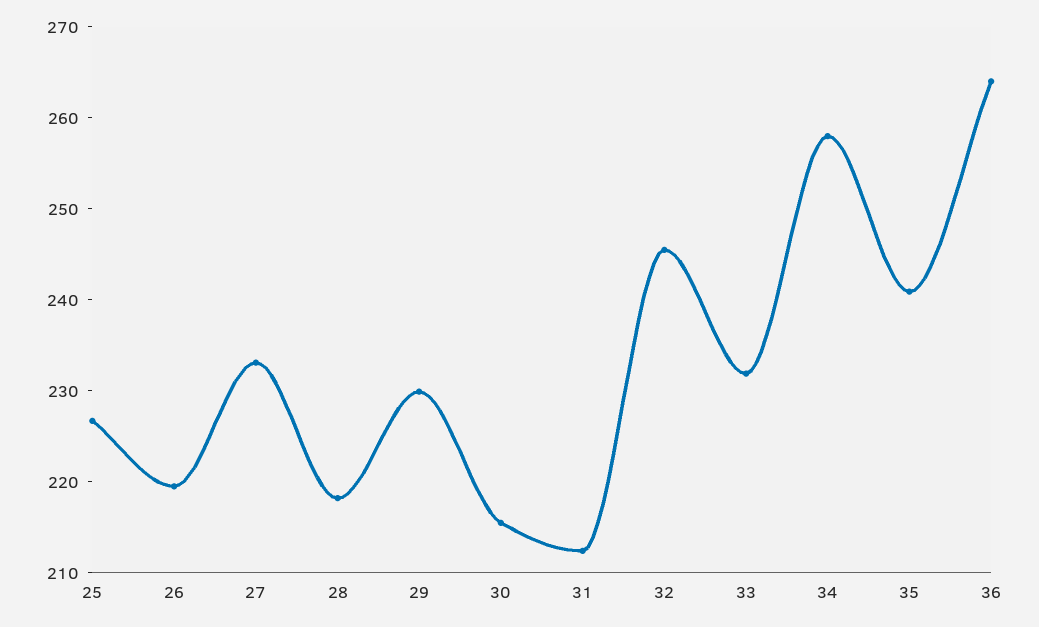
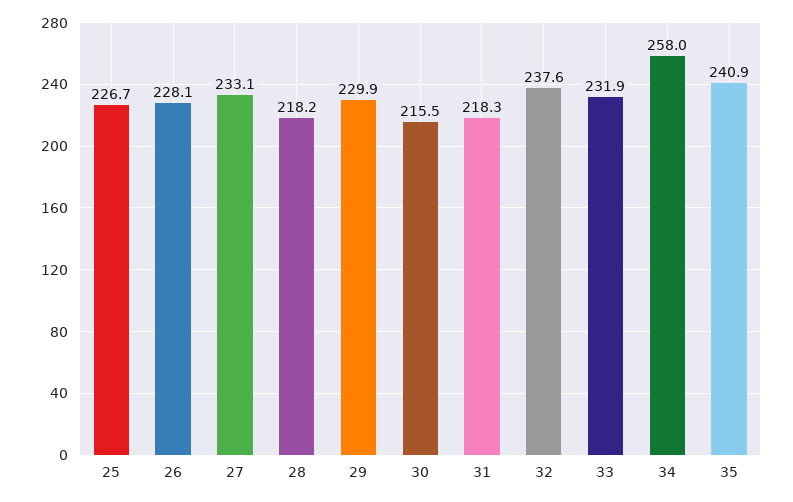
  {
    "25": 226.7,
-   "26": 220,
+   "26": 228.1,
    "27": 233.1,
    "28": 218.2,
    "29": 229.9,
    "30": 215.5,
-   "31": 212,
+   "31": 218.3,
-   "32": 246,
+   "32": 237.6,
    "33": 231.9,
    "34": 258,
-   "35": 240.9,
+   "35": 240.9
-   "36": 264
  }

